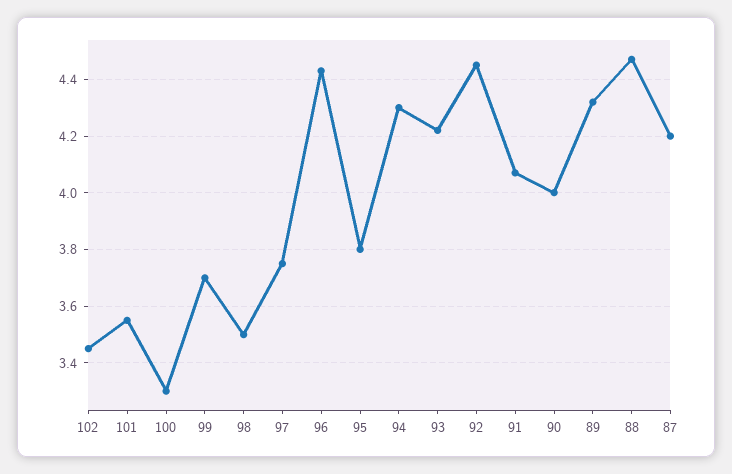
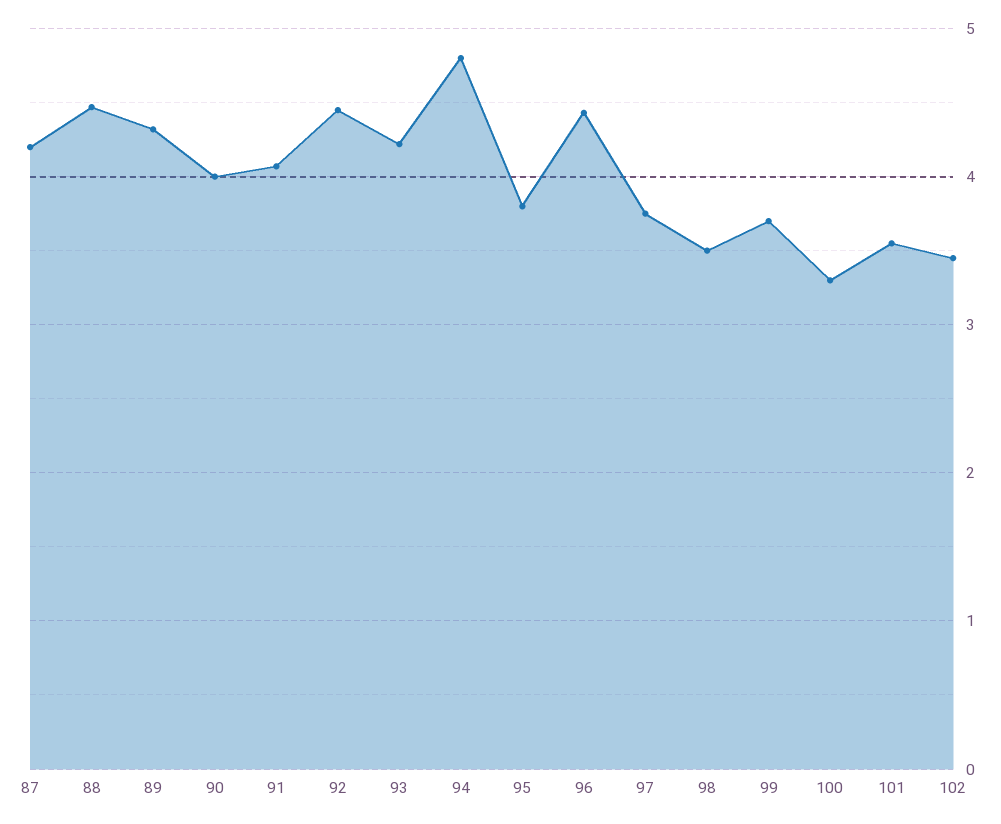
  {
    "102": 3.45,
    "101": 3.55,
    "100": 3.3,
    "99": 3.7,
    "98": 3.5,
    "97": 3.75,
    "96": 4.45,
    "95": 3.8,
-   "94": 4.3,
+   "94": 4.8,
    "93": 4.2,
    "92": 4.45,
    "91": 4.05,
    "90": 4,
    "89": 4.3,
    "88": 4.45,
    "87": 4.2
  }

